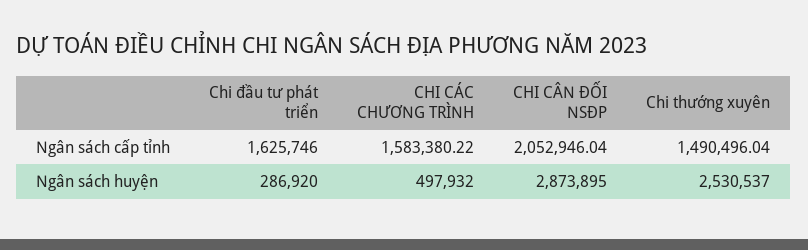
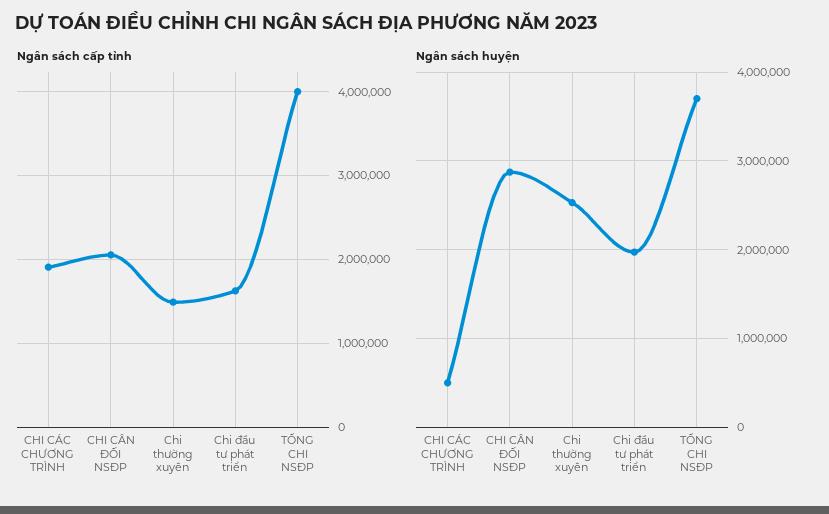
  {
    "Ngân sách cấp tỉnh": {
      "Chi đầu tư phát triển": 1625746,
-     "CHI CÁC CHƯƠNG TRÌNH": 1583380.22,
+     "CHI CÁC CHƯƠNG TRÌNH": 1900000,
      "CHI CÂN ĐỐI NSĐP": 2052946.04,
-     "Chi thường xuyên": 1490496.04
+     "Chi thường xuyên": 1490496.04,
+     "TỔNG CHI NSĐP": 4000000
    },
    "Ngân sách huyện": {
-     "Chi đầu tư phát triển": 286920,
+     "Chi đầu tư phát triển": 2000000,
      "CHI CÁC CHƯƠNG TRÌNH": 497932,
      "CHI CÂN ĐỐI NSĐP": 2873895,
-     "Chi thường xuyên": 2530537
+     "Chi thường xuyên": 2530537,
+     "TỔNG CHI NSĐP": 3700000
    }
  }

